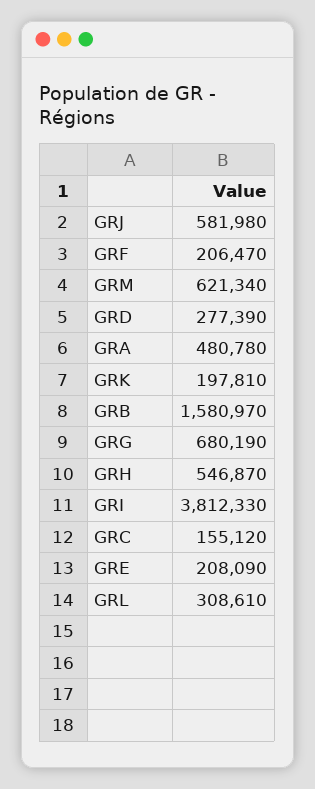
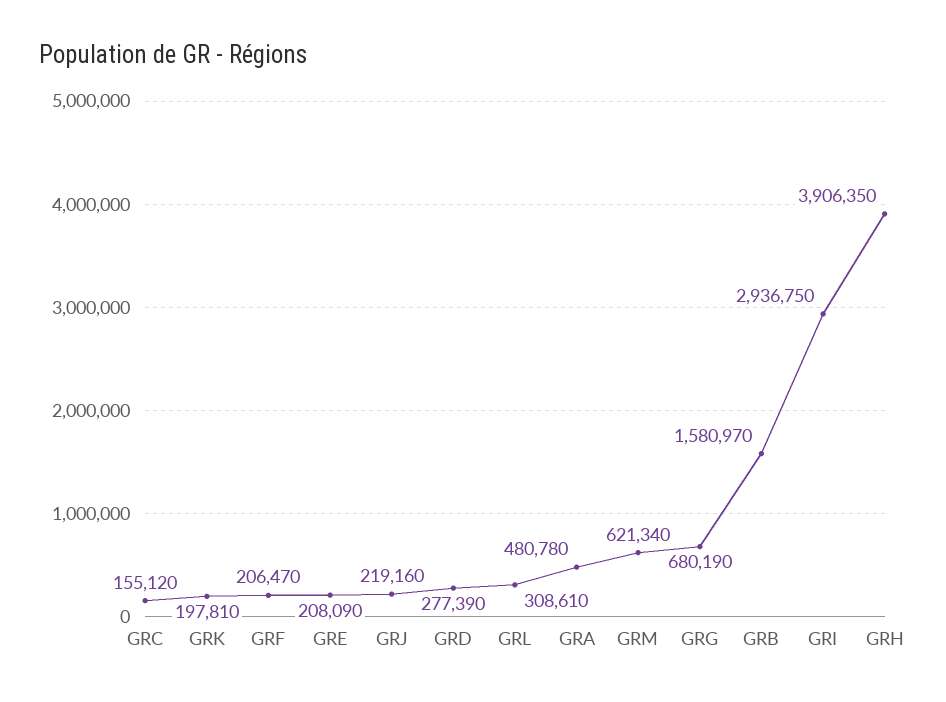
  {
-   "GRJ": 581980,
+   "GRJ": 219160,
    "GRF": 206470,
    "GRM": 621340,
    "GRD": 277390,
    "GRA": 480780,
    "GRK": 197810,
    "GRB": 1580970,
    "GRG": 680190,
-   "GRH": 546870,
+   "GRH": 3906350,
-   "GRI": 3812330,
+   "GRI": 2936750,
    "GRC": 155120,
    "GRE": 208090,
    "GRL": 308610
  }

